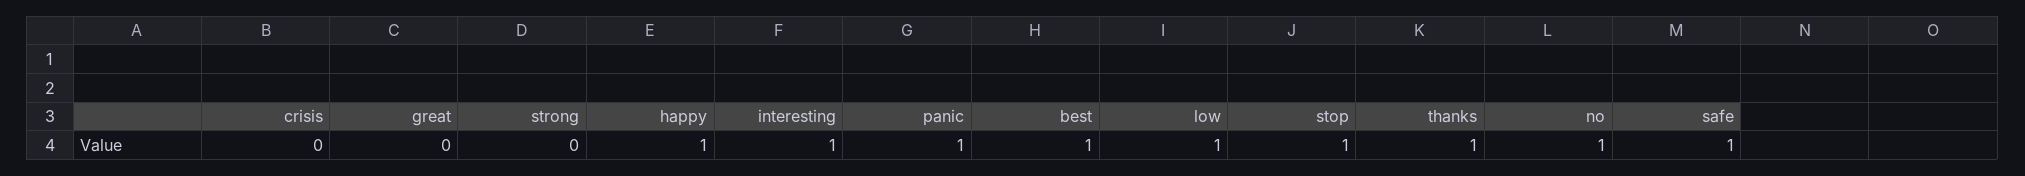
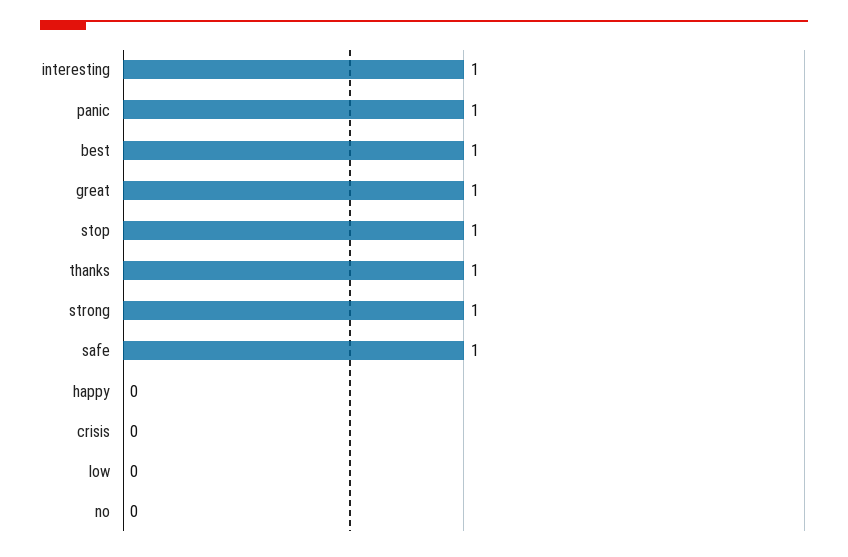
  {
    "crisis": 0,
-   "great": 0,
+   "great": 1,
-   "strong": 0,
+   "strong": 1,
-   "happy": 1,
+   "happy": 0,
    "interesting": 1,
    "panic": 1,
    "best": 1,
-   "low": 1,
+   "low": 0,
    "stop": 1,
    "thanks": 1,
-   "no": 1,
+   "no": 0,
    "safe": 1
  }

